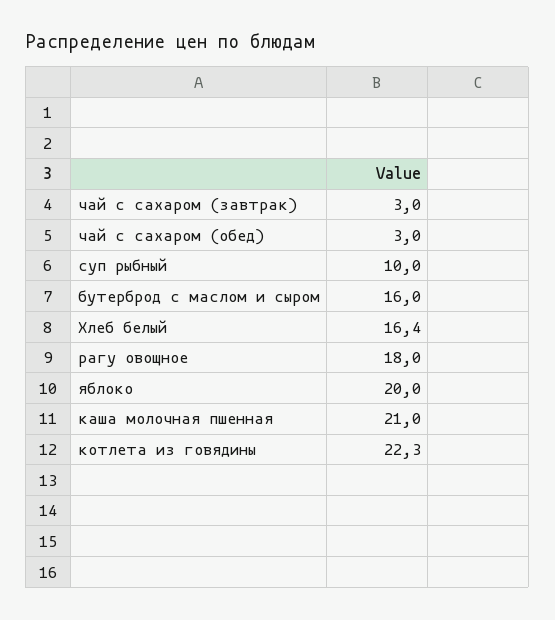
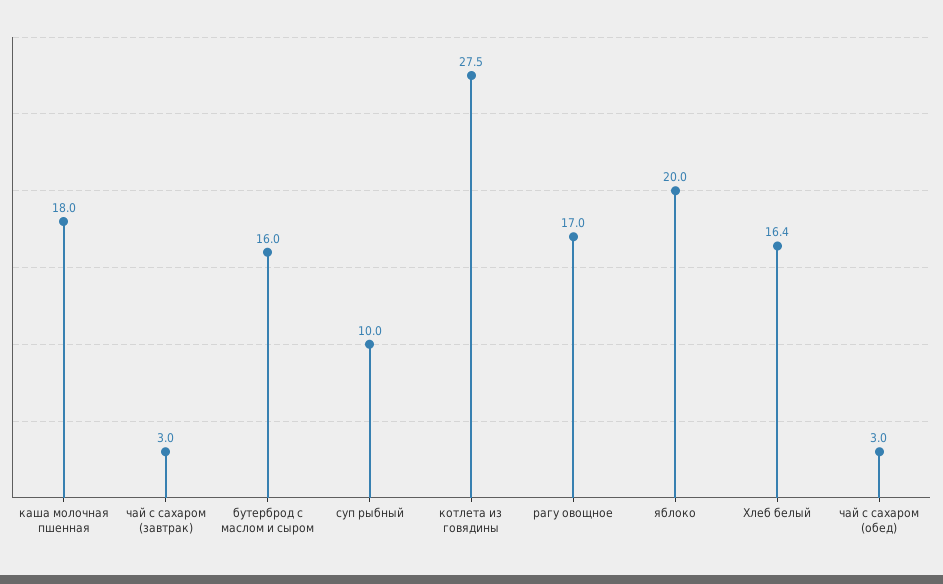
  {
    "чай с сахаром (завтрак)": 3,
    "чай с сахаром (обед)": 3,
    "суп рыбный": 10,
    "бутерброд с маслом и сыром": 16,
    "Хлеб белый": 16.4,
-   "рагу овощное": 18,
+   "рагу овощное": 17,
    "яблоко": 20,
-   "каша молочная пшенная": 21,
+   "каша молочная пшенная": 18,
-   "котлета из говядины": 22.3
+   "котлета из говядины": 27.5
  }

